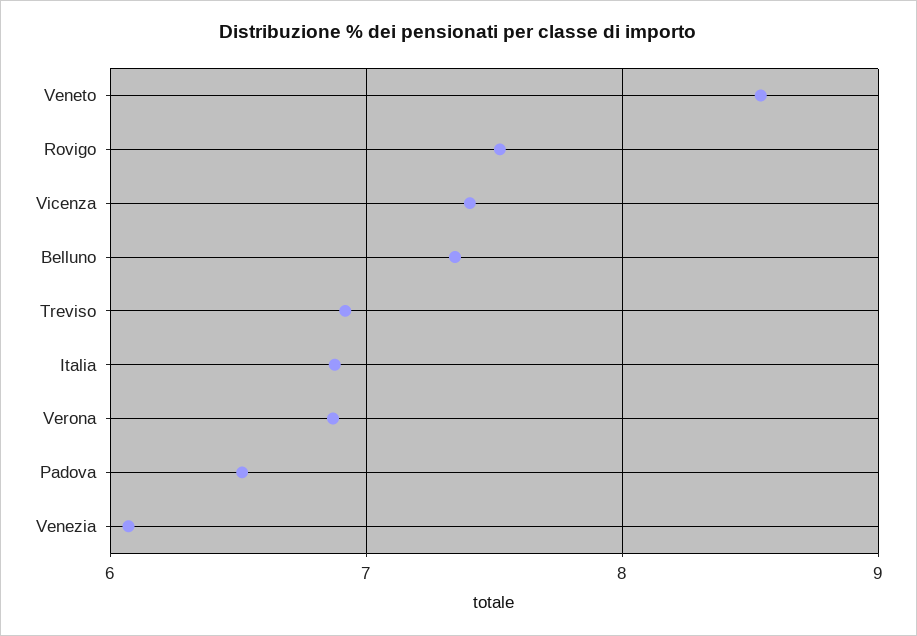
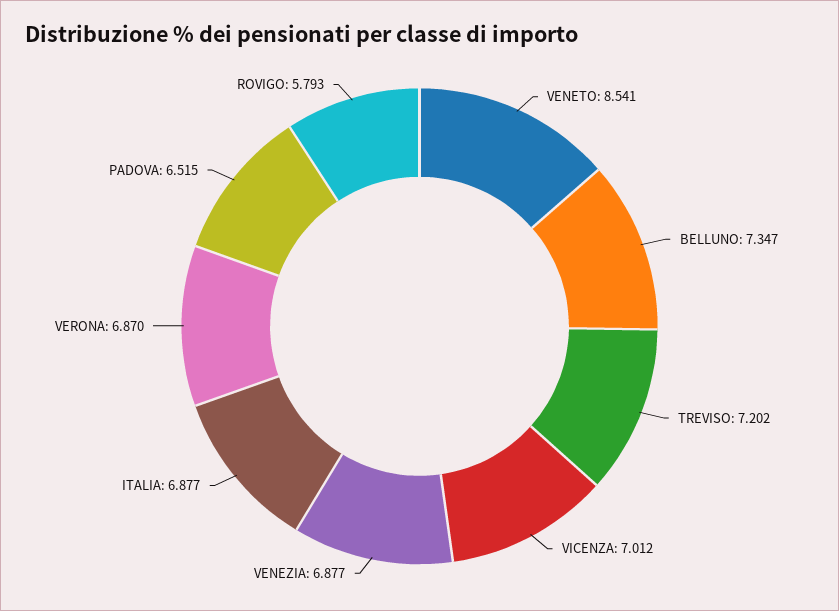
  {
    "Veneto": 8.541,
-   "Rovigo": 7.5,
+   "Rovigo": 5.793,
-   "Vicenza": 7.4,
+   "Vicenza": 7.012,
    "Belluno": 7.347,
-   "Treviso": 6.9,
+   "Treviso": 7.202,
    "Italia": 6.877,
    "Verona": 6.87,
    "Padova": 6.515,
-   "Venezia": 6.1
+   "Venezia": 6.877
  }

